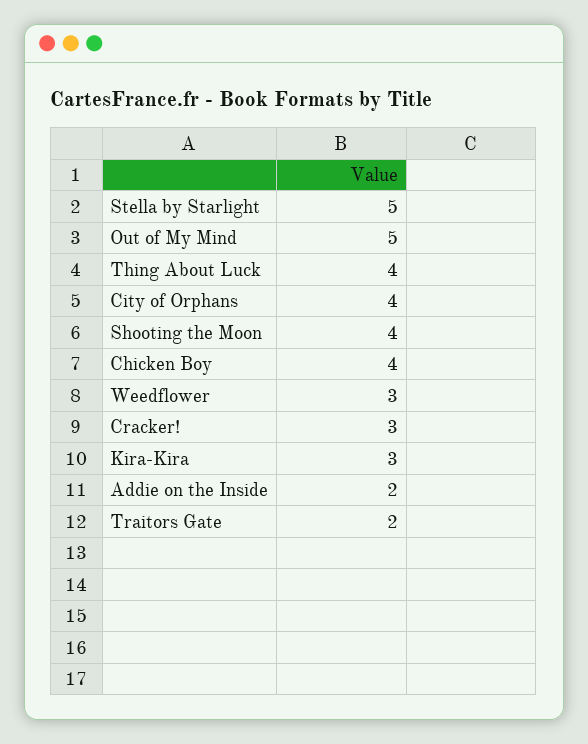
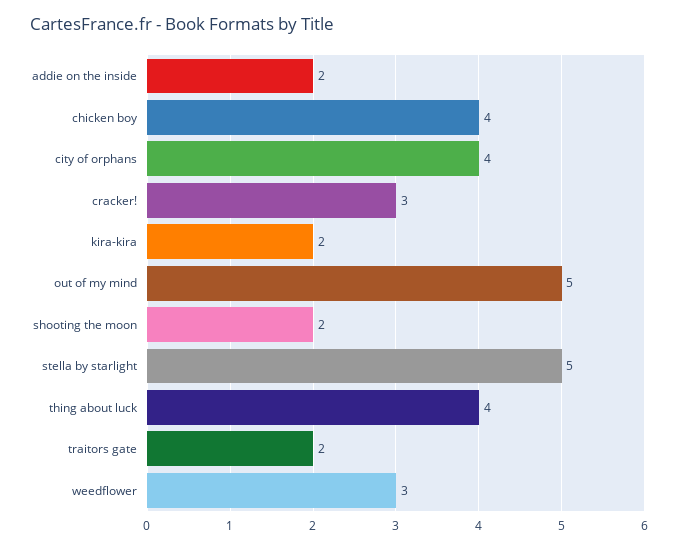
  {
    "Stella by Starlight": 5,
    "Out of My Mind": 5,
    "Thing About Luck": 4,
    "City of Orphans": 4,
-   "Shooting the Moon": 4,
+   "Shooting the Moon": 2,
    "Chicken Boy": 4,
    "Weedflower": 3,
    "Cracker!": 3,
-   "Kira-Kira": 3,
+   "Kira-Kira": 2,
    "Addie on the Inside": 2,
    "Traitors Gate": 2
  }

